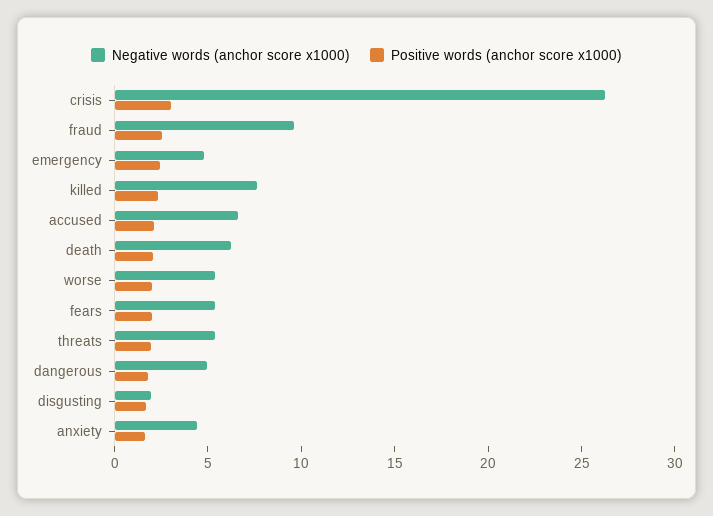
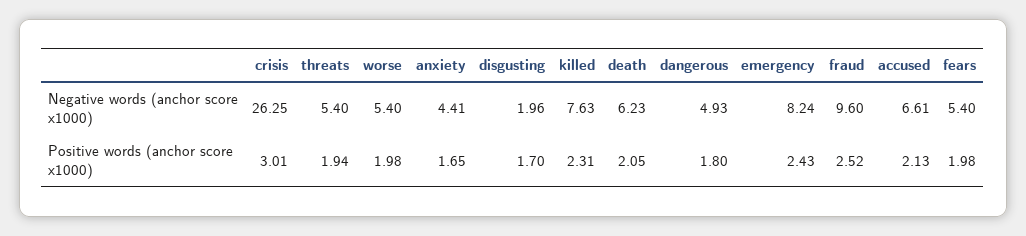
  {
    "Negative words (anchor score x1000)": {
      "crisis": 26.25,
      "fraud": 9.6,
-     "emergency": 5,
+     "emergency": 8.24,
      "killed": 7.63,
      "accused": 6.61,
      "death": 6.23,
      "worse": 5.4,
      "fears": 5.4,
      "threats": 5.4,
      "dangerous": 4.93,
      "disgusting": 1.96,
      "anxiety": 4.41
    },
    "Positive words (anchor score x1000)": {
      "crisis": 3.01,
      "fraud": 2.52,
      "emergency": 2.43,
      "killed": 2.31,
      "accused": 2.13,
      "death": 2.05,
      "worse": 1.98,
      "fears": 1.98,
      "threats": 1.94,
      "dangerous": 1.8,
      "disgusting": 1.7,
      "anxiety": 1.65
    }
  }

